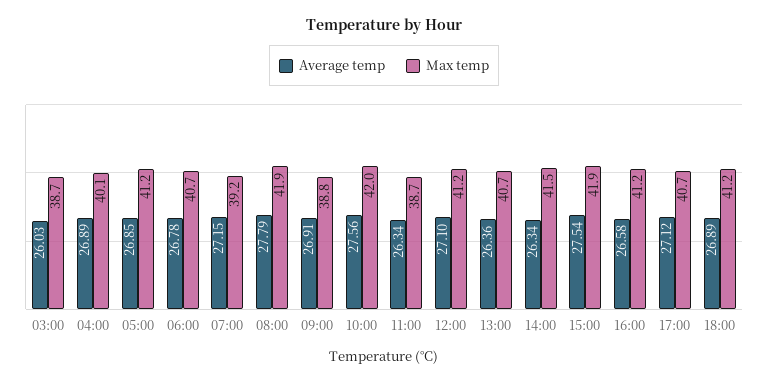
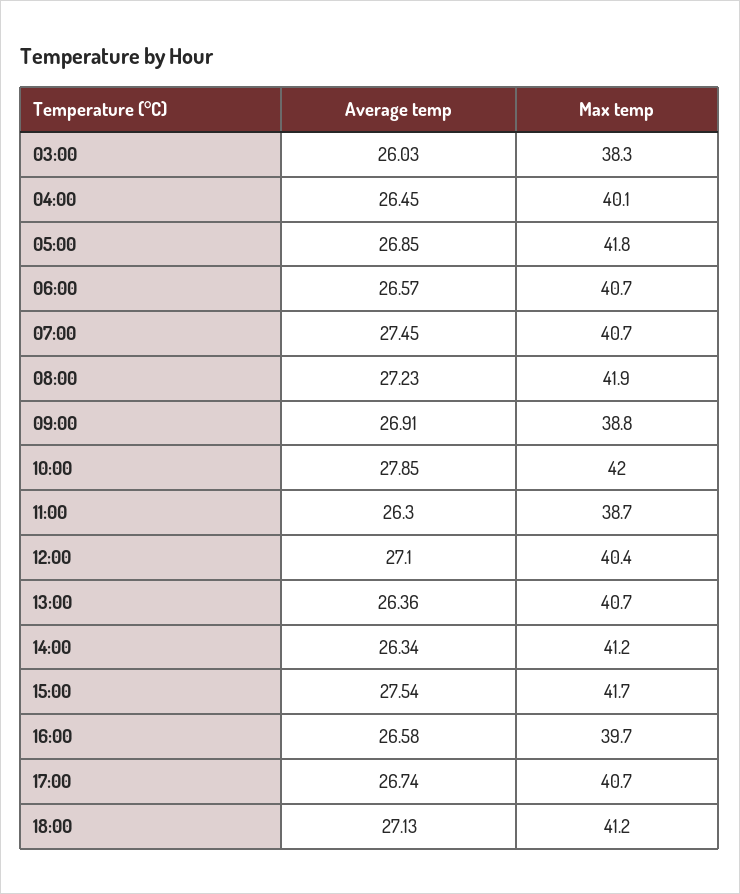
  {
    "Average temp": {
      "03:00": 26.03,
-     "04:00": 26.89,
+     "04:00": 26.45,
      "05:00": 26.85,
-     "06:00": 26.78,
+     "06:00": 26.57,
-     "07:00": 27.15,
+     "07:00": 27.45,
-     "08:00": 27.79,
+     "08:00": 27.23,
      "09:00": 26.91,
-     "10:00": 27.56,
+     "10:00": 27.85,
-     "11:00": 26.34,
+     "11:00": 26.3,
      "12:00": 27.1,
      "13:00": 26.36,
      "14:00": 26.34,
      "15:00": 27.54,
      "16:00": 26.58,
-     "17:00": 27.12,
+     "17:00": 26.74,
-     "18:00": 26.89
+     "18:00": 27.13
    },
    "Max temp": {
-     "03:00": 38.7,
+     "03:00": 38.3,
      "04:00": 40.1,
-     "05:00": 41.2,
+     "05:00": 41.8,
      "06:00": 40.7,
-     "07:00": 39.2,
+     "07:00": 40.7,
      "08:00": 41.9,
      "09:00": 38.8,
      "10:00": 42,
      "11:00": 38.7,
-     "12:00": 41.2,
+     "12:00": 40.4,
      "13:00": 40.7,
-     "14:00": 41.5,
+     "14:00": 41.2,
-     "15:00": 41.9,
+     "15:00": 41.7,
-     "16:00": 41.2,
+     "16:00": 39.7,
      "17:00": 40.7,
      "18:00": 41.2
    }
  }

